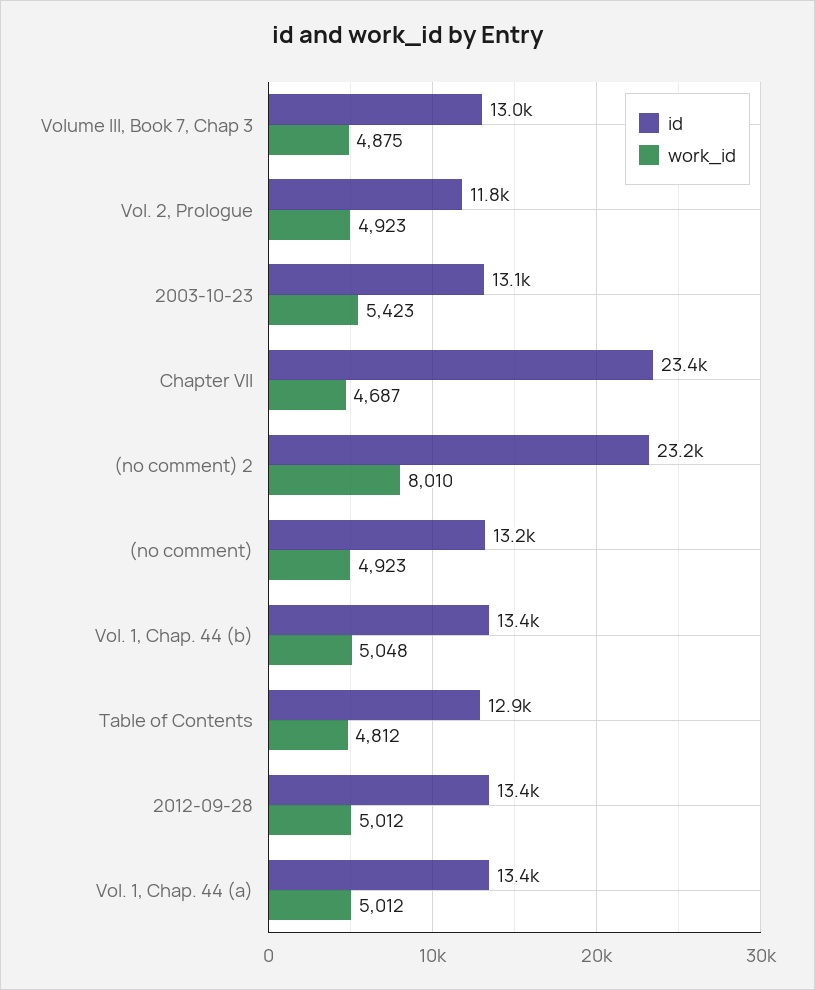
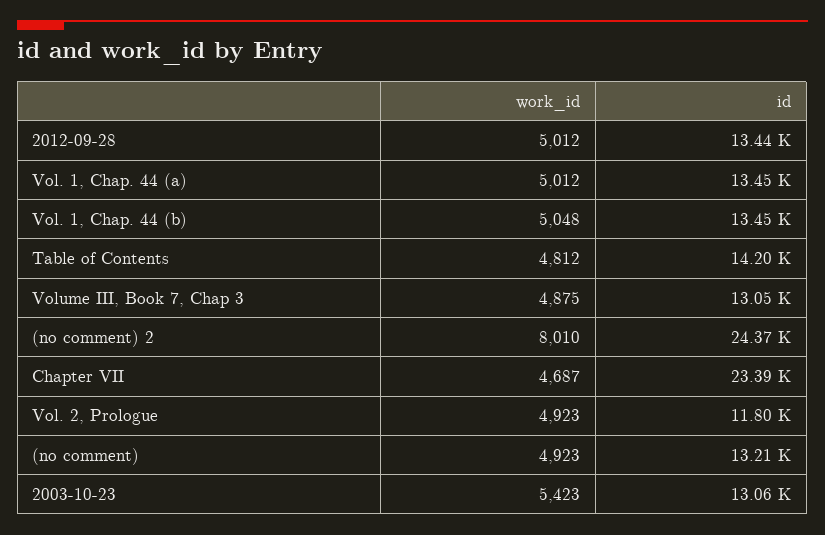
  {
    "id": {
      "Volume III, Book 7, Chap 3": 13050,
      "Vol. 2, Prologue": 11800,
      "2003-10-23": 13060,
      "Chapter VII": 23390,
-     "(no comment) 2": 23200,
+     "(no comment) 2": 24370,
      "(no comment)": 13210,
      "Vol. 1, Chap. 44 (b)": 13450,
-     "Table of Contents": 12900,
+     "Table of Contents": 14200,
      "2012-09-28": 13440,
      "Vol. 1, Chap. 44 (a)": 13450
    },
    "work_id": {
      "Volume III, Book 7, Chap 3": 4875,
      "Vol. 2, Prologue": 4923,
      "2003-10-23": 5423,
      "Chapter VII": 4687,
      "(no comment) 2": 8010,
      "(no comment)": 4923,
      "Vol. 1, Chap. 44 (b)": 5048,
      "Table of Contents": 4812,
      "2012-09-28": 5012,
      "Vol. 1, Chap. 44 (a)": 5012
    }
  }

